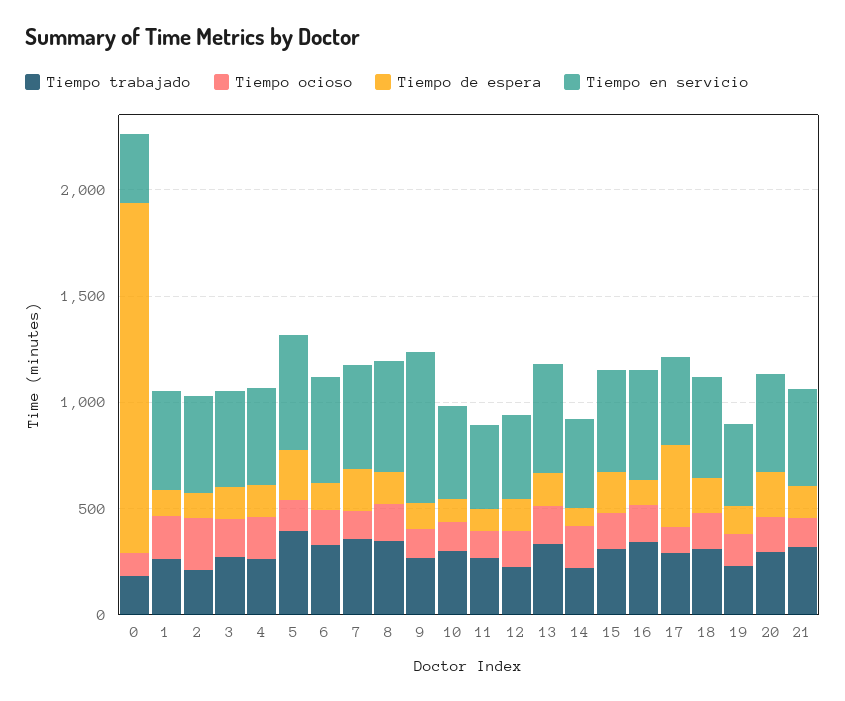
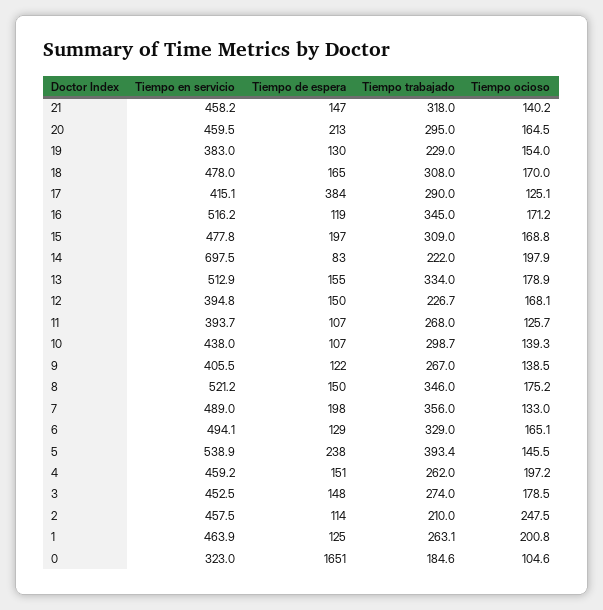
  {
    "Tiempo trabajado": {
      "0": 184.6,
      "1": 263.1,
      "2": 210,
      "3": 274,
      "4": 262,
      "5": 393.4,
      "6": 329,
      "7": 356,
      "8": 346,
      "9": 267,
      "10": 298.7,
      "11": 268,
      "12": 226.7,
      "13": 334,
      "14": 222,
      "15": 309,
      "16": 345,
      "17": 290,
      "18": 308,
      "19": 229,
      "20": 295,
      "21": 318
    },
    "Tiempo ocioso": {
      "0": 104.6,
      "1": 200.8,
      "2": 247.5,
      "3": 178.5,
      "4": 197.2,
      "5": 145.5,
      "6": 165.1,
      "7": 133,
      "8": 175.2,
      "9": 138.5,
      "10": 139.3,
      "11": 125.7,
      "12": 168.1,
      "13": 178.9,
      "14": 197.9,
      "15": 168.8,
      "16": 171.2,
      "17": 125.1,
      "18": 170,
      "19": 154,
      "20": 164.5,
      "21": 140.2
    },
    "Tiempo de espera": {
      "0": 1651,
      "1": 125,
      "2": 114,
      "3": 148,
      "4": 151,
      "5": 238,
      "6": 129,
      "7": 198,
      "8": 150,
      "9": 122,
      "10": 107,
      "11": 107,
      "12": 150,
      "13": 155,
      "14": 83,
      "15": 197,
      "16": 119,
      "17": 384,
      "18": 165,
      "19": 130,
      "20": 213,
      "21": 147
    },
    "Tiempo en servicio": {
      "0": 323,
      "1": 463.9,
      "2": 457.5,
      "3": 452.5,
      "4": 459.2,
      "5": 538.9,
      "6": 494.1,
      "7": 489,
      "8": 521.2,
-     "9": 700,
+     "9": 405.5,
      "10": 438,
      "11": 393.7,
      "12": 394.8,
      "13": 512.9,
-     "14": 400,
+     "14": 697.5,
      "15": 477.8,
      "16": 516.2,
      "17": 415.1,
      "18": 478,
      "19": 383,
      "20": 459.5,
      "21": 458.2
    }
  }

